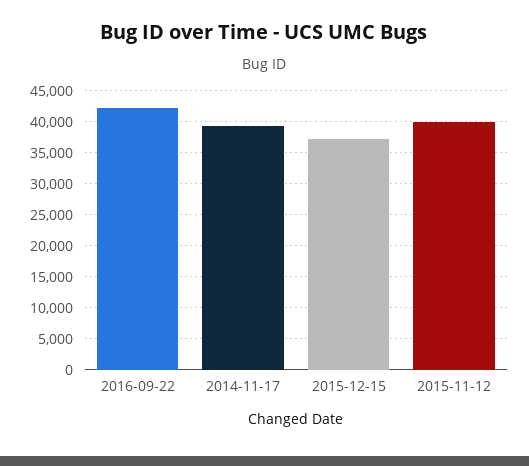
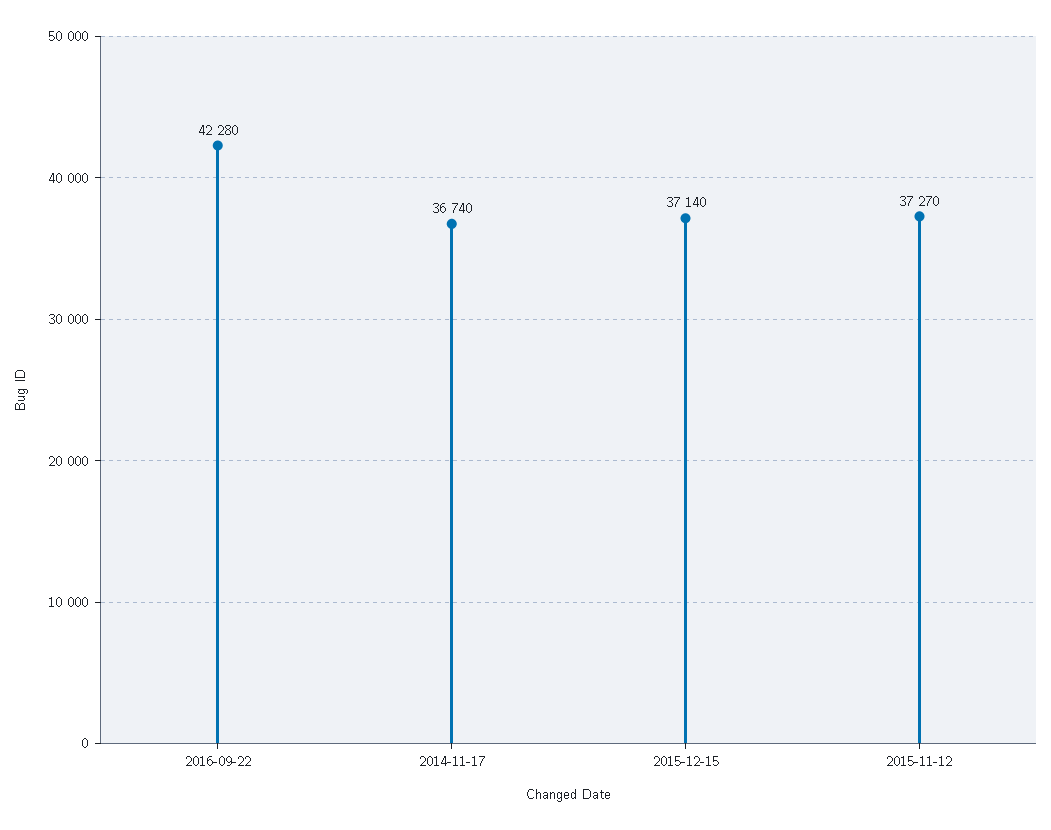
  {
    "2016-09-22": 42280,
-   "2014-11-17": 39000,
+   "2014-11-17": 36740,
    "2015-12-15": 37140,
-   "2015-11-12": 40000
+   "2015-11-12": 37270
  }

